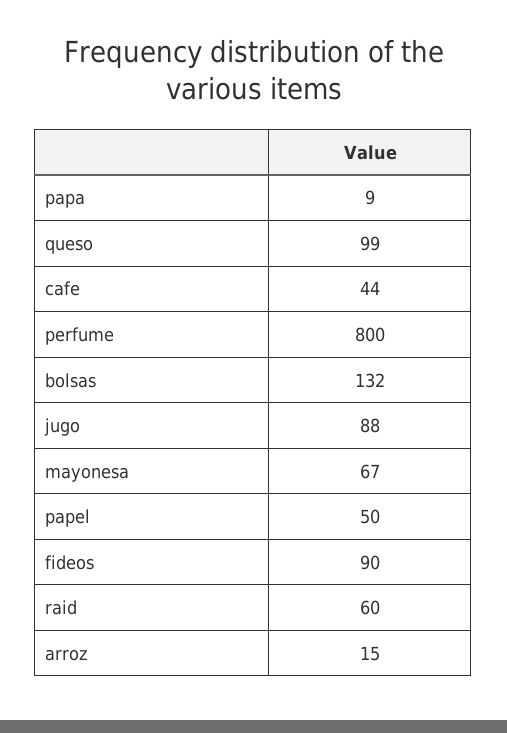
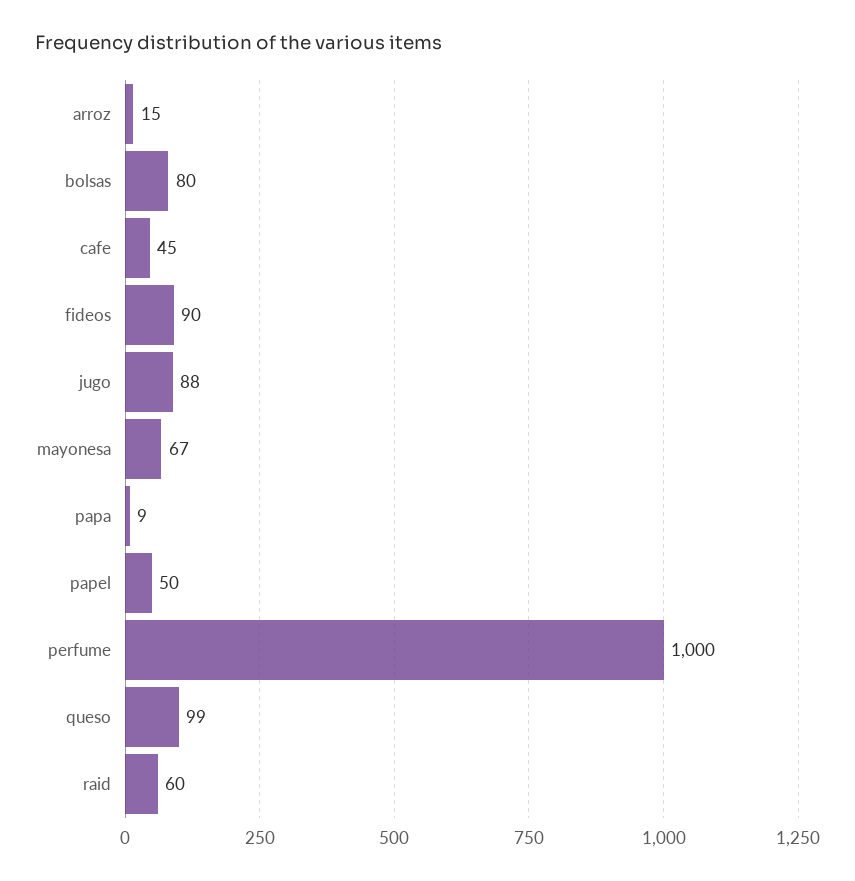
  {
    "papa": 9,
    "queso": 99,
-   "cafe": 44,
+   "cafe": 45,
-   "perfume": 800,
+   "perfume": 1000,
-   "bolsas": 132,
+   "bolsas": 80,
    "jugo": 88,
    "mayonesa": 67,
    "papel": 50,
    "fideos": 90,
    "raid": 60,
    "arroz": 15
  }

